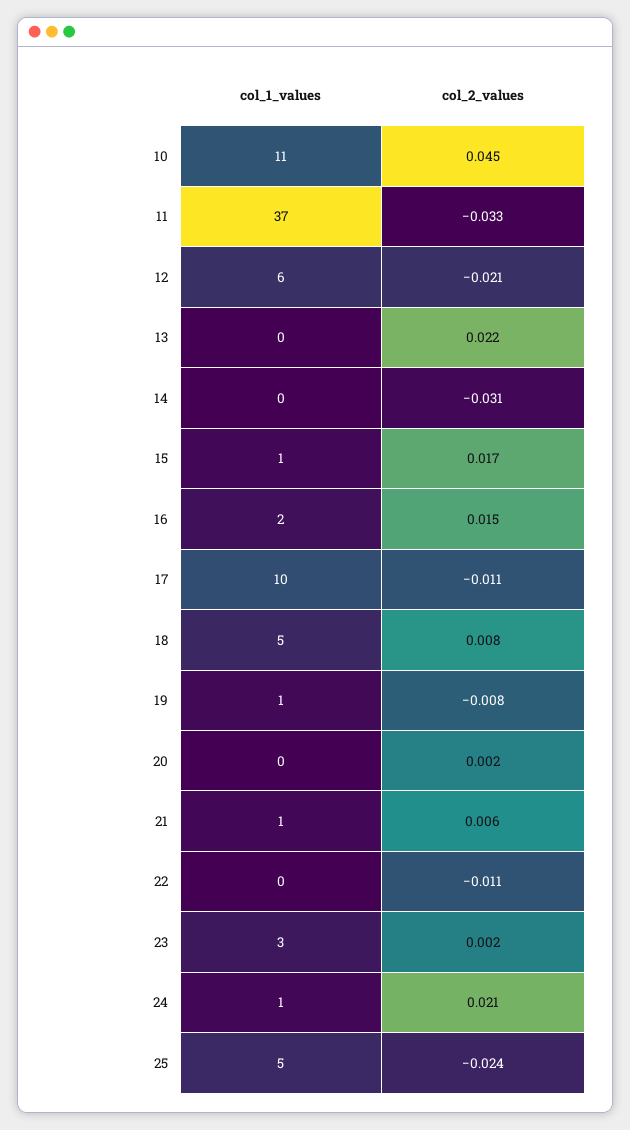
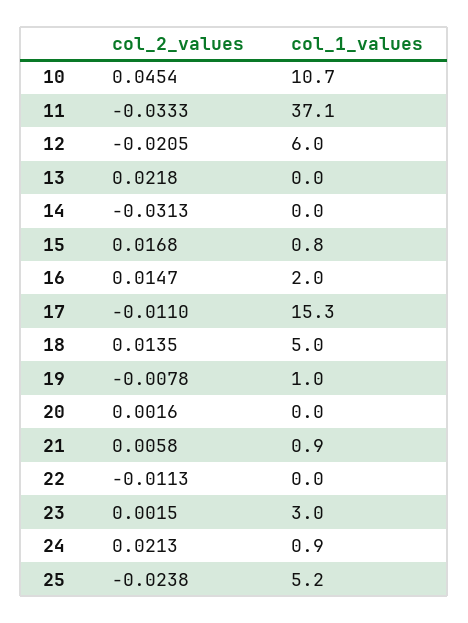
  {
    "col_1_values": {
      "10": 10.7,
      "11": 37.1,
      "12": 6,
      "13": 0,
      "14": 0,
      "15": 0.8,
      "16": 2,
-     "17": 10,
+     "17": 15.3,
      "18": 5,
      "19": 1,
      "20": 0,
      "21": 0.9,
      "22": 0,
      "23": 3,
      "24": 0.9,
      "25": 5.2
    },
    "col_2_values": {
      "10": 0.0454,
      "11": -0.0333,
      "12": -0.0205,
      "13": 0.0218,
      "14": -0.0313,
      "15": 0.0168,
      "16": 0.0147,
      "17": -0.011,
-     "18": 0.008,
+     "18": 0.0135,
      "19": -0.0078,
      "20": 0.0016,
      "21": 0.0058,
      "22": -0.0113,
      "23": 0.0015,
      "24": 0.0213,
      "25": -0.0238
    }
  }

